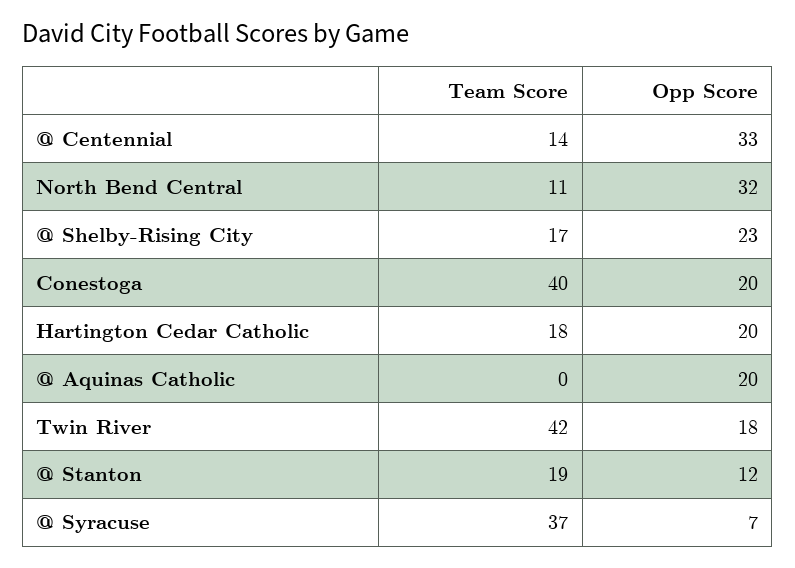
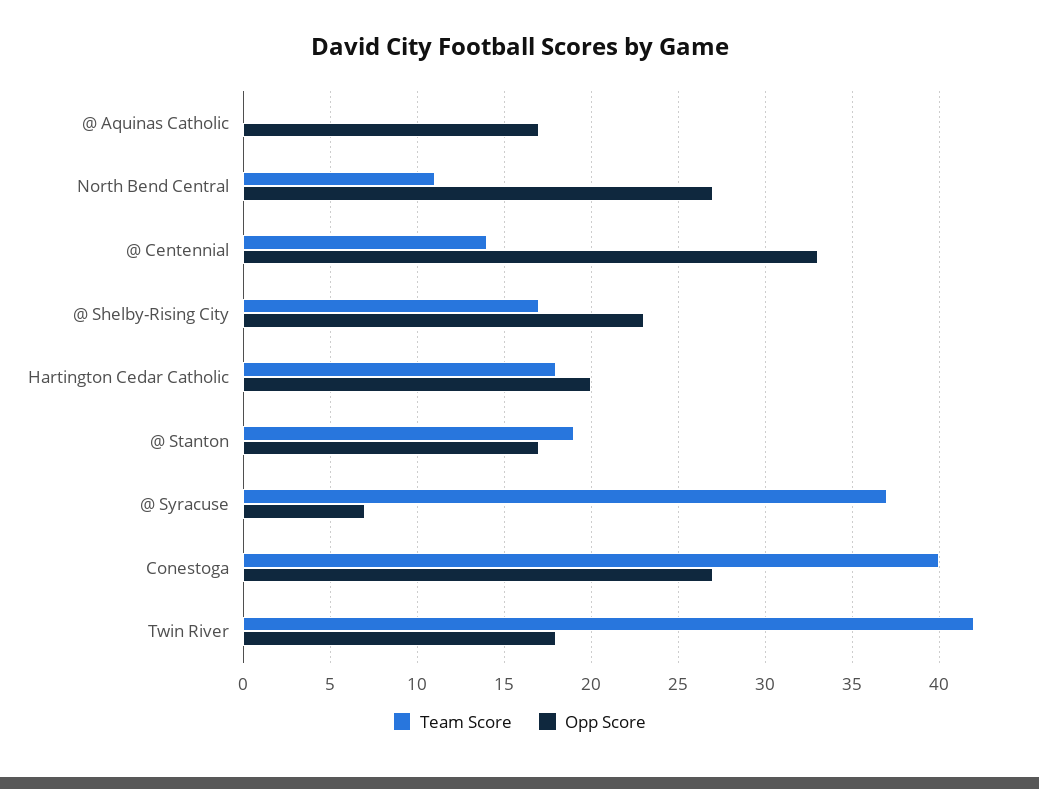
  {
    "Team Score": {
      "@ Centennial": 14,
      "North Bend Central": 11,
      "@ Shelby-Rising City": 17,
      "Conestoga": 40,
      "Hartington Cedar Catholic": 18,
      "@ Aquinas Catholic": 0,
      "Twin River": 42,
      "@ Stanton": 19,
      "@ Syracuse": 37
    },
    "Opp Score": {
      "@ Centennial": 33,
-     "North Bend Central": 32,
+     "North Bend Central": 27,
      "@ Shelby-Rising City": 23,
-     "Conestoga": 20,
+     "Conestoga": 27,
      "Hartington Cedar Catholic": 20,
-     "@ Aquinas Catholic": 20,
+     "@ Aquinas Catholic": 17,
      "Twin River": 18,
-     "@ Stanton": 12,
+     "@ Stanton": 17,
      "@ Syracuse": 7
    }
  }

